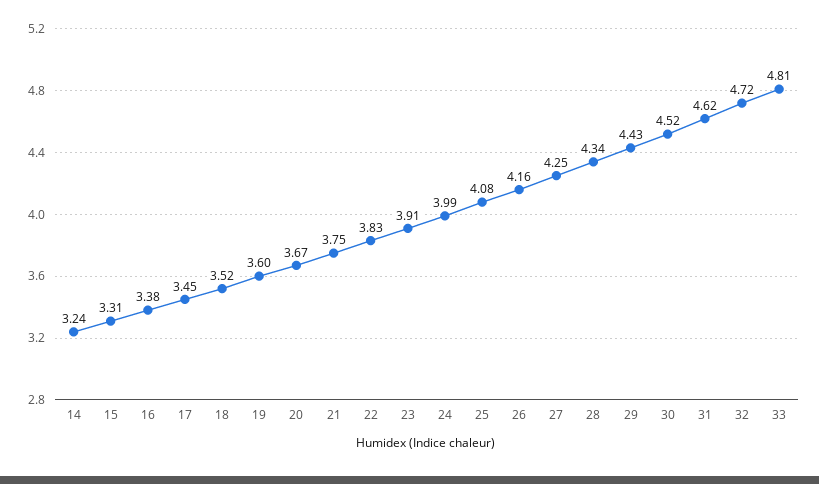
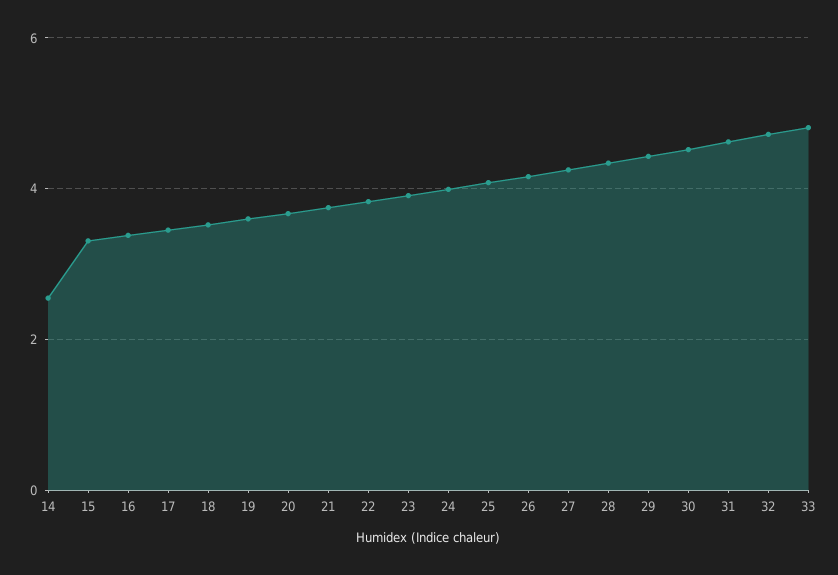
  {
-   "14": 3.24,
+   "14": 2.6,
    "15": 3.31,
    "16": 3.38,
    "17": 3.45,
    "18": 3.52,
    "19": 3.6,
    "20": 3.67,
    "21": 3.75,
    "22": 3.83,
    "23": 3.91,
    "24": 3.99,
    "25": 4.08,
    "26": 4.16,
    "27": 4.25,
    "28": 4.34,
    "29": 4.43,
    "30": 4.52,
    "31": 4.62,
    "32": 4.72,
    "33": 4.81
  }

